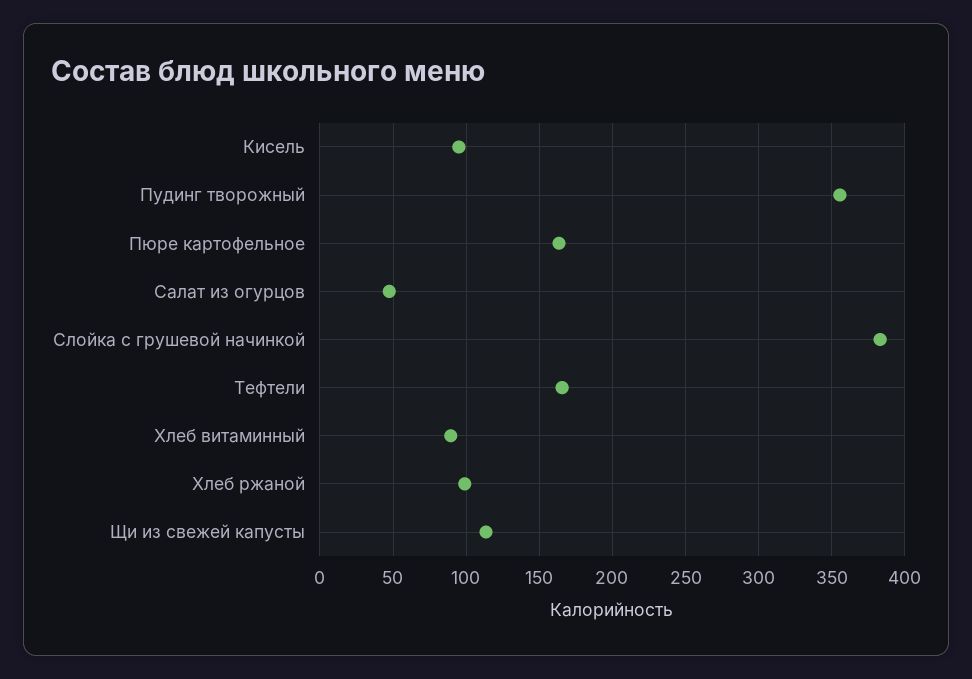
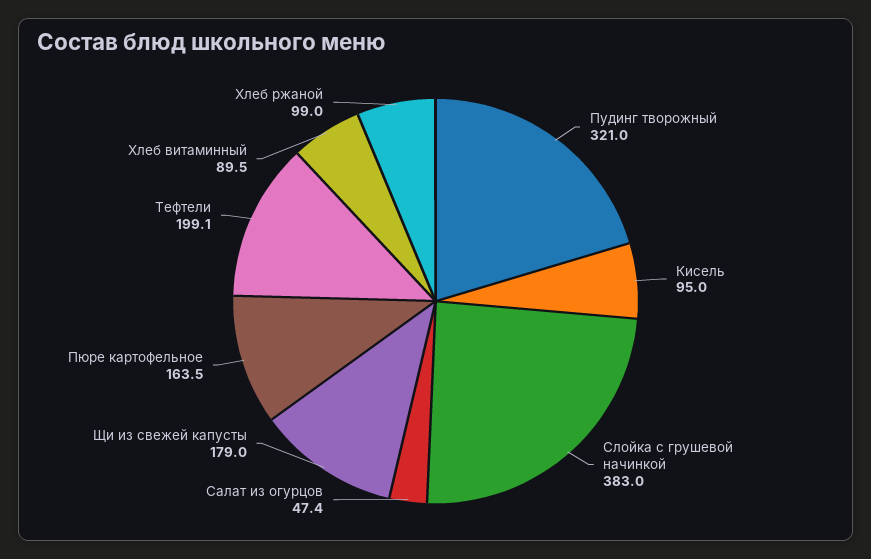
  {
    "Кисель": 95,
-   "Пудинг творожный": 355,
+   "Пудинг творожный": 321,
    "Пюре картофельное": 163.5,
    "Салат из огурцов": 47.4,
    "Слойка с грушевой начинкой": 383,
-   "Тефтели": 165,
+   "Тефтели": 199.1,
    "Хлеб витаминный": 89.5,
    "Хлеб ржаной": 99,
-   "Щи из свежей капусты": 115
+   "Щи из свежей капусты": 179
  }

